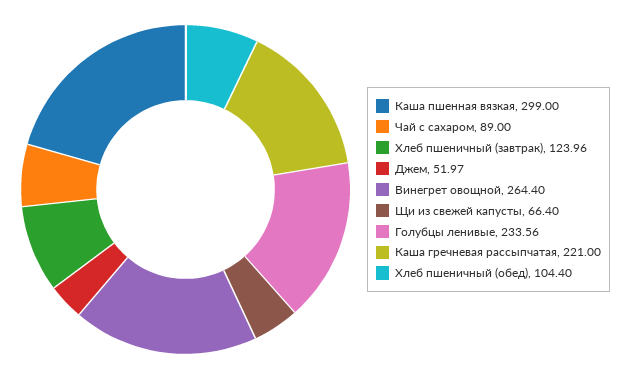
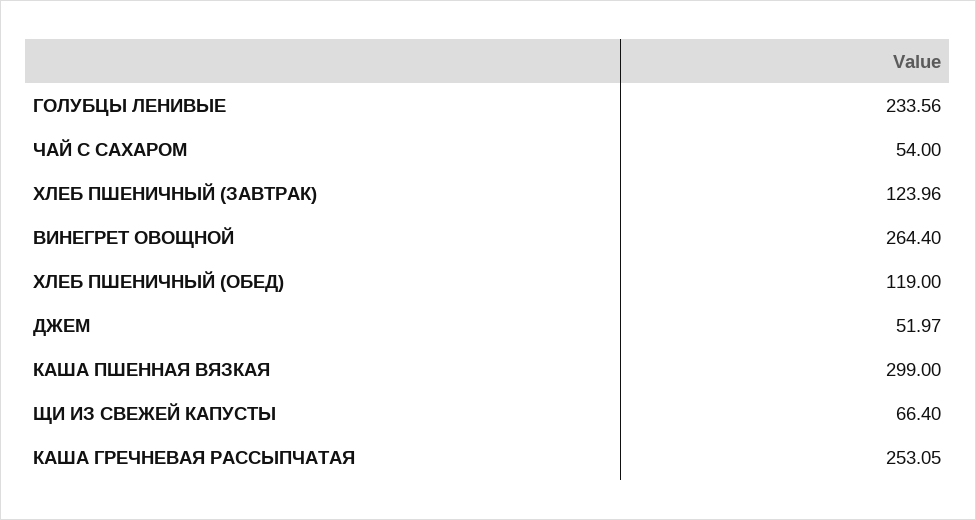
  {
    "Каша пшенная вязкая": 299,
-   "Чай с сахаром": 89,
+   "Чай с сахаром": 54,
    "Хлеб пшеничный (завтрак)": 123.96,
    "Джем": 51.97,
    "Винегрет овощной": 264.4,
    "Щи из свежей капусты": 66.4,
    "Голубцы ленивые": 233.56,
-   "Каша гречневая рассыпчатая": 221,
+   "Каша гречневая рассыпчатая": 253.05,
-   "Хлеб пшеничный (обед)": 104.4
+   "Хлеб пшеничный (обед)": 119
  }

